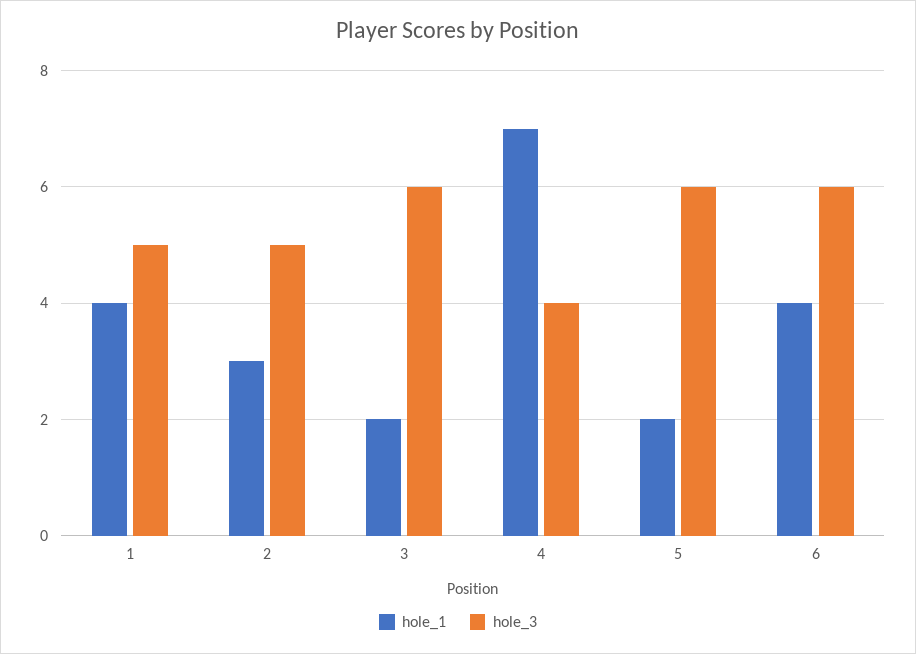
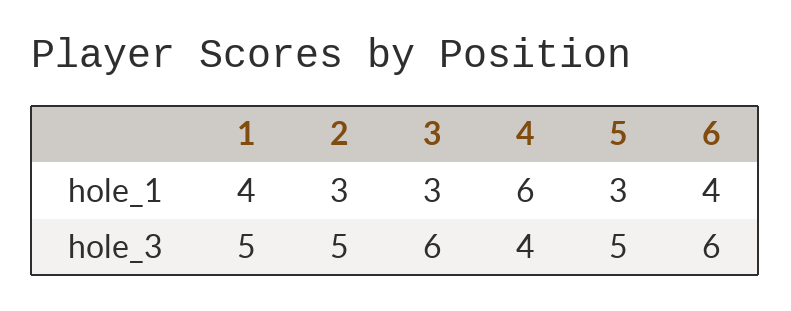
  {
    "hole_1": {
      "1": 4,
      "2": 3,
-     "3": 2,
+     "3": 3,
-     "4": 7,
+     "4": 6,
-     "5": 2,
+     "5": 3,
      "6": 4
    },
    "hole_3": {
      "1": 5,
      "2": 5,
      "3": 6,
      "4": 4,
-     "5": 6,
+     "5": 5,
      "6": 6
    }
  }

